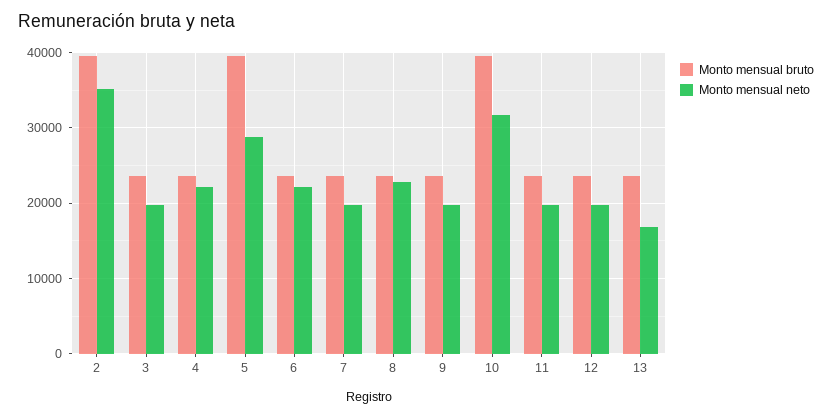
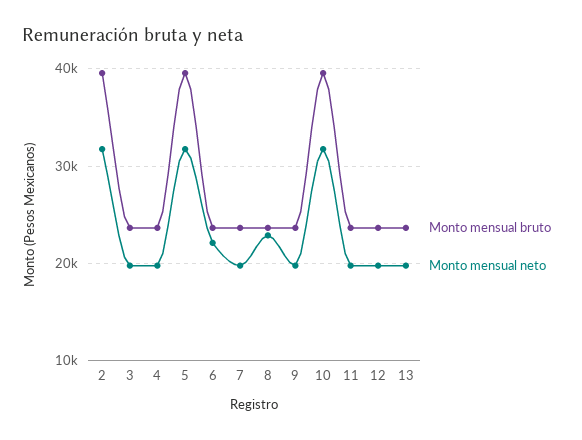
  {
    "Monto mensual bruto": {
      "2": 40000,
      "3": 24000,
      "4": 24000,
      "5": 40000,
      "6": 24000,
      "7": 24000,
      "8": 24000,
      "9": 24000,
      "10": 40000,
      "11": 24000,
      "12": 24000,
      "13": 24000
    },
    "Monto mensual neto": {
-     "2": 35000,
+     "2": 32000,
      "3": 20000,
-     "4": 22000,
+     "4": 20000,
-     "5": 29000,
+     "5": 32000,
      "6": 22000,
      "7": 20000,
      "8": 23000,
      "9": 20000,
      "10": 32000,
      "11": 20000,
      "12": 20000,
-     "13": 17000
+     "13": 20000
    }
  }

